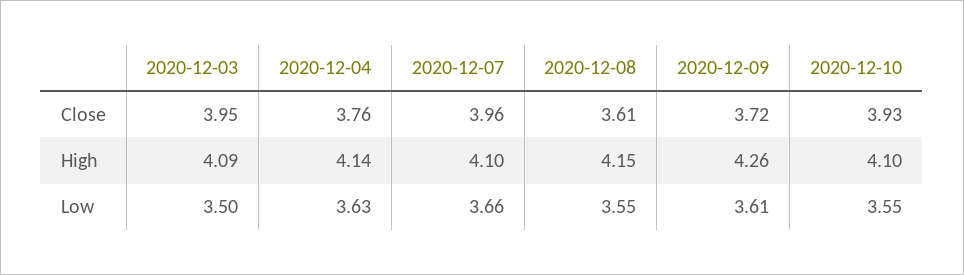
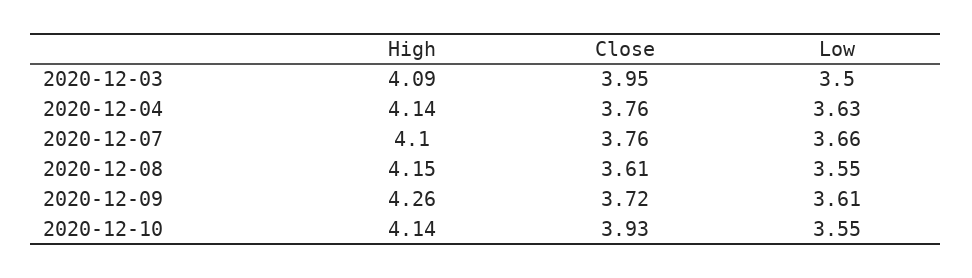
  {
    "2020-12-03": {
      "Close": 3.95,
      "High": 4.09,
      "Low": 3.5
    },
    "2020-12-04": {
      "Close": 3.76,
      "High": 4.14,
      "Low": 3.63
    },
    "2020-12-07": {
-     "Close": 3.96,
+     "Close": 3.76,
      "High": 4.1,
      "Low": 3.66
    },
    "2020-12-08": {
      "Close": 3.61,
      "High": 4.15,
      "Low": 3.55
    },
    "2020-12-09": {
      "Close": 3.72,
      "High": 4.26,
      "Low": 3.61
    },
    "2020-12-10": {
      "Close": 3.93,
-     "High": 4.1,
+     "High": 4.14,
      "Low": 3.55
    }
  }

